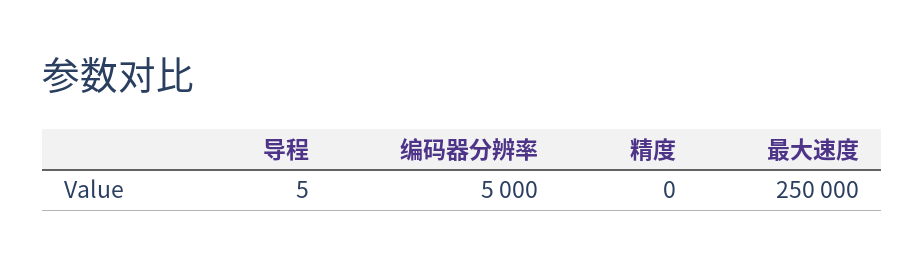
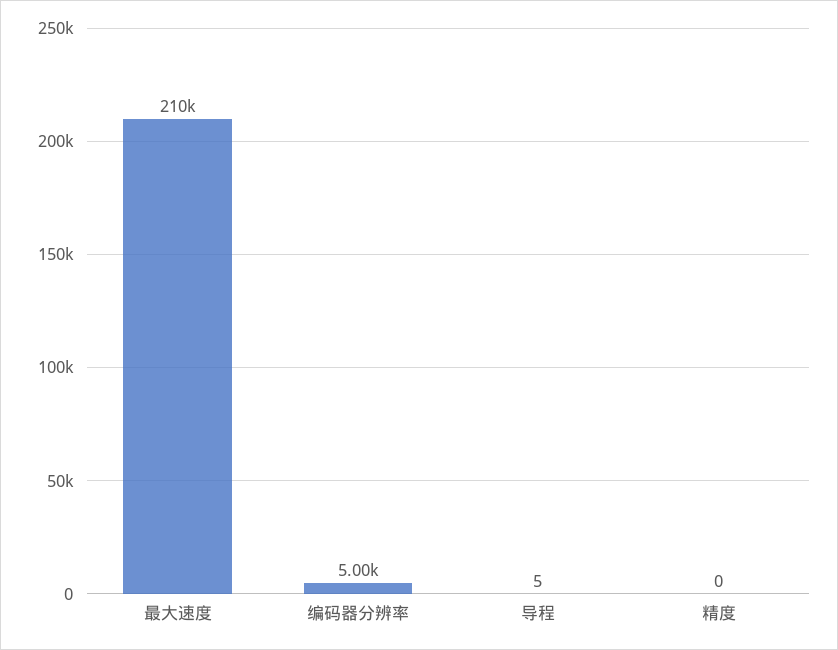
  {
    "导程": 5,
    "编码器分辨率": 5000,
    "精度": 0,
-   "最大速度": 250000
+   "最大速度": 210000
  }

